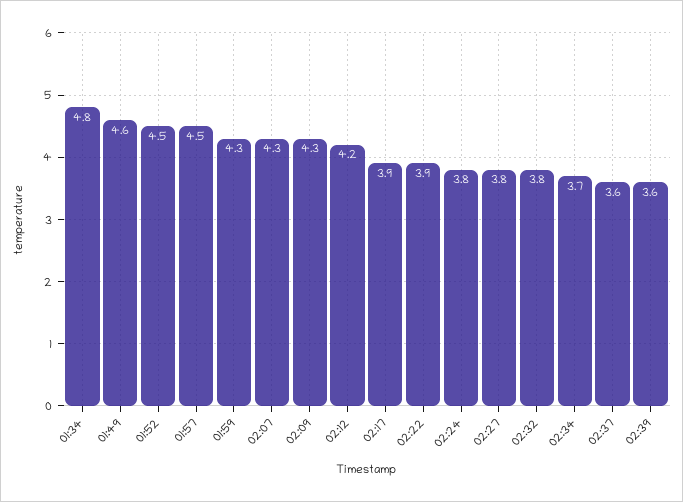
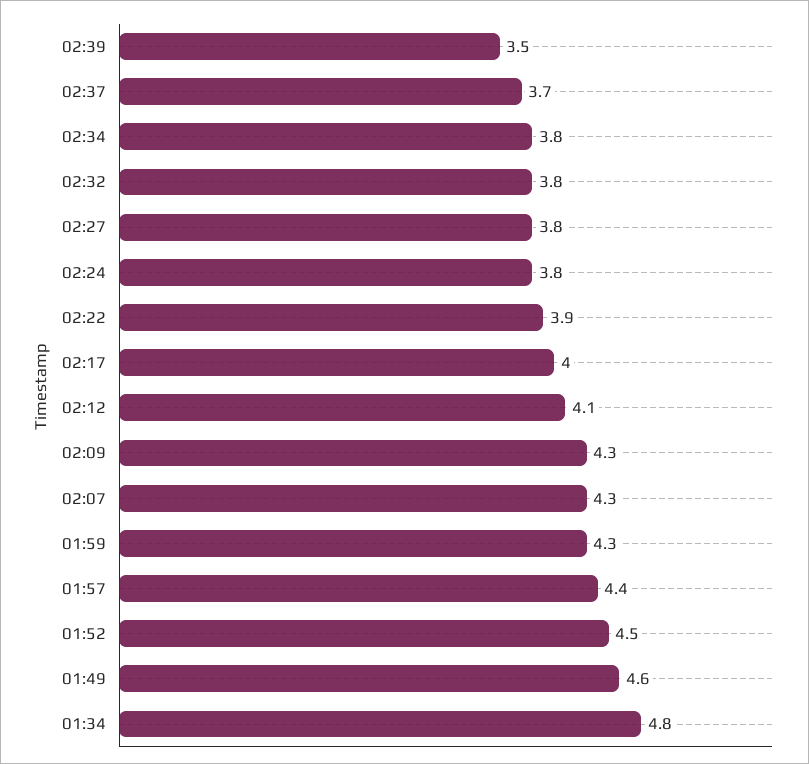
  {
    "01:34": 4.8,
    "01:49": 4.6,
    "01:52": 4.5,
-   "01:57": 4.5,
+   "01:57": 4.4,
    "01:59": 4.3,
    "02:07": 4.3,
    "02:09": 4.3,
-   "02:12": 4.2,
+   "02:12": 4.1,
-   "02:17": 3.9,
+   "02:17": 4,
    "02:22": 3.9,
    "02:24": 3.8,
    "02:27": 3.8,
    "02:32": 3.8,
-   "02:34": 3.7,
+   "02:34": 3.8,
-   "02:37": 3.6,
+   "02:37": 3.7,
-   "02:39": 3.6
+   "02:39": 3.5
  }

